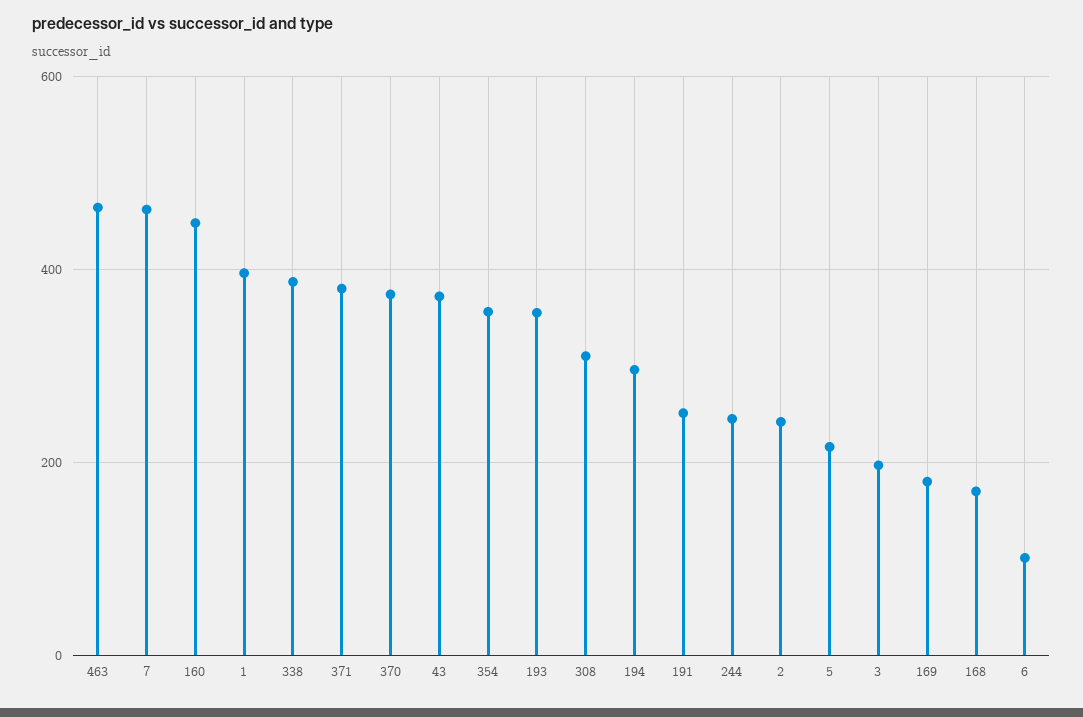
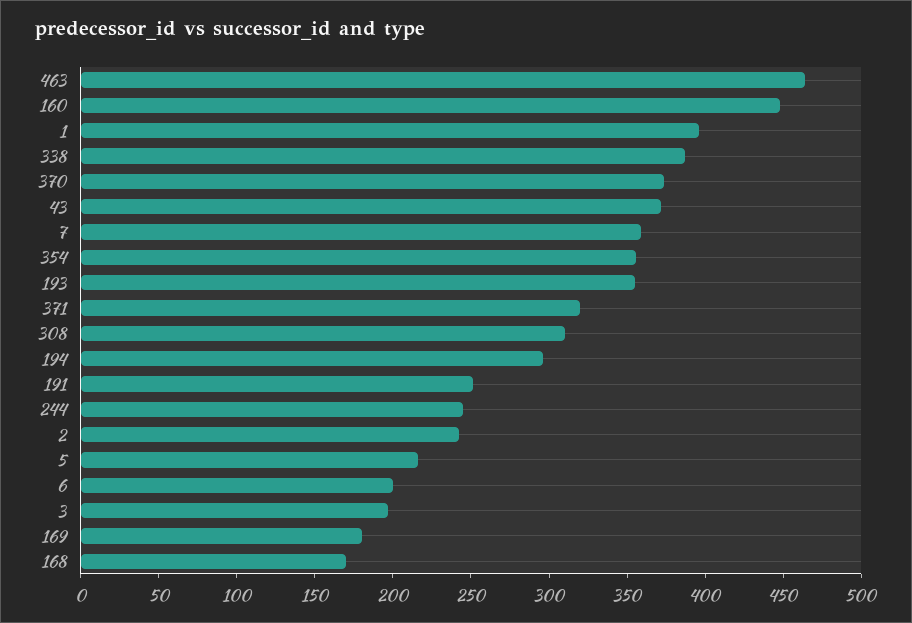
  {
    "463": 460,
-   "7": 460,
+   "7": 360,
    "160": 450,
    "1": 400,
    "338": 390,
-   "371": 380,
+   "371": 320,
    "370": 370,
    "43": 370,
    "354": 360,
    "193": 360,
    "308": 310,
    "194": 300,
    "191": 250,
    "244": 250,
    "2": 240,
    "5": 220,
    "3": 200,
    "169": 180,
    "168": 170,
-   "6": 100
+   "6": 200
  }

